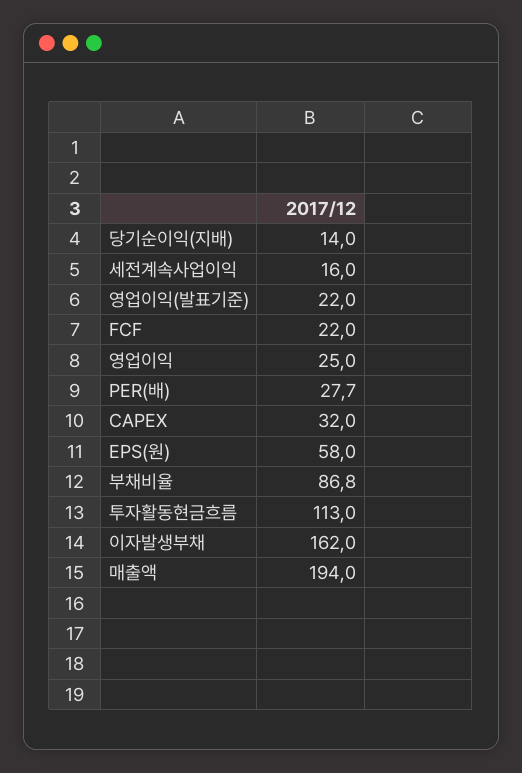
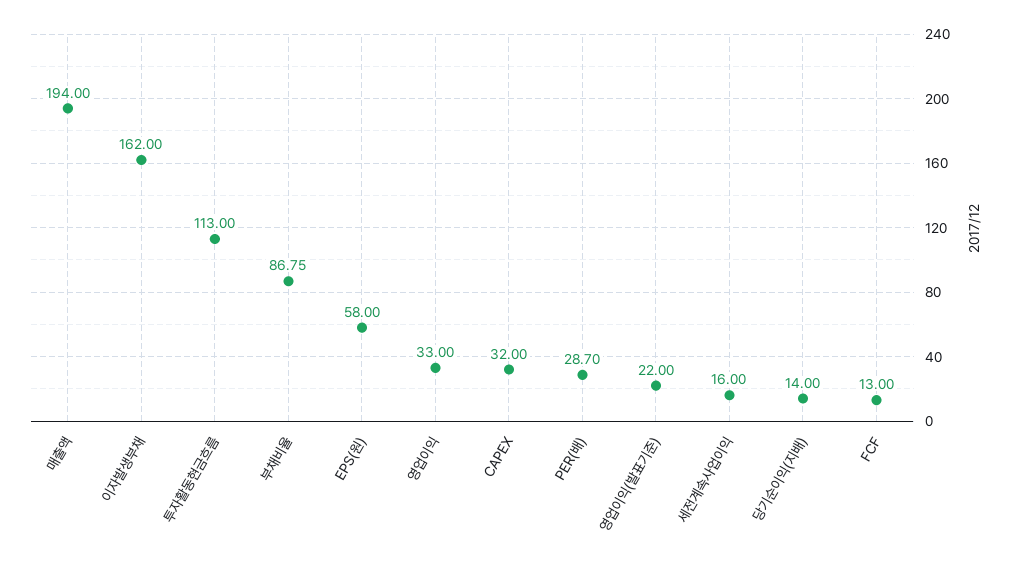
  {
    "당기순이익(지배)": 14,
    "세전계속사업이익": 16,
    "영업이익(발표기준)": 22,
-   "FCF": 22,
+   "FCF": 13,
-   "영업이익": 25,
+   "영업이익": 33,
-   "PER(배)": 27.7,
+   "PER(배)": 28.7,
    "CAPEX": 32,
    "EPS(원)": 58,
    "부채비율": 86.75,
    "투자활동현금흐름": 113,
    "이자발생부채": 162,
    "매출액": 194
  }

